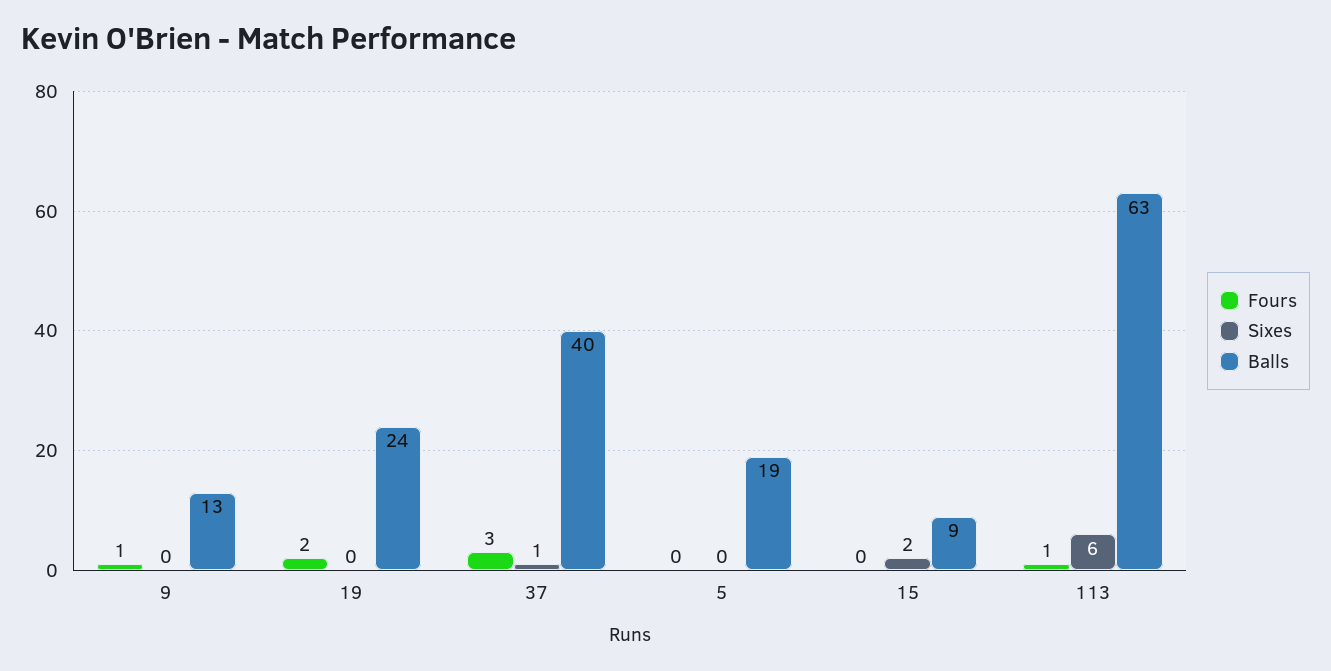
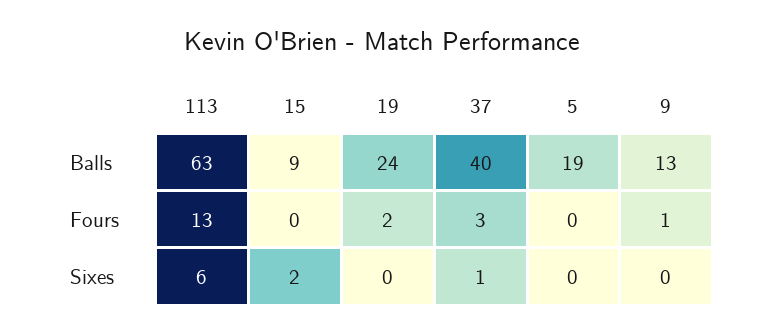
  {
    "Fours": {
      "9": 1,
      "19": 2,
      "37": 3,
      "5": 0,
      "15": 0,
-     "113": 1
+     "113": 13
    },
    "Sixes": {
      "9": 0,
      "19": 0,
      "37": 1,
      "5": 0,
      "15": 2,
      "113": 6
    },
    "Balls": {
      "9": 13,
      "19": 24,
      "37": 40,
      "5": 19,
      "15": 9,
      "113": 63
    }
  }

